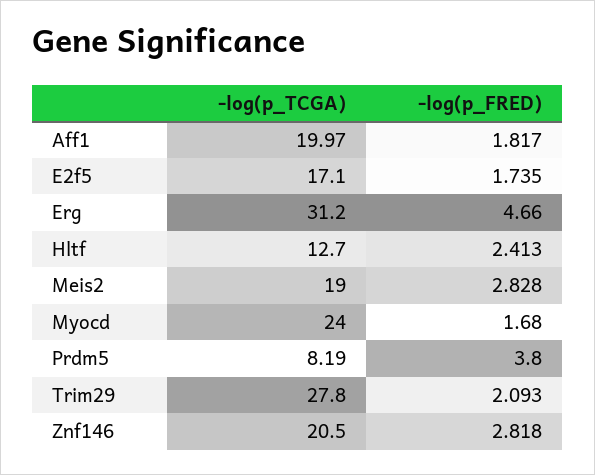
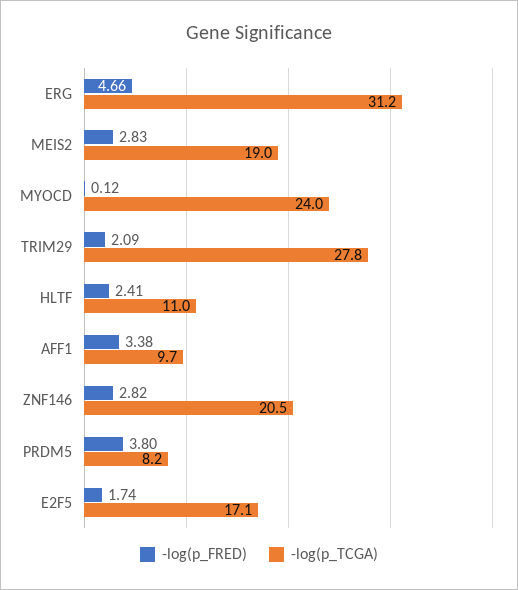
  {
    "-log(p_TCGA)": {
-     "Aff1": 19.97,
+     "Aff1": 9.7,
      "E2f5": 17.1,
      "Erg": 31.2,
-     "Hltf": 12.7,
+     "Hltf": 11,
      "Meis2": 19,
      "Myocd": 24,
      "Prdm5": 8.19,
      "Trim29": 27.8,
      "Znf146": 20.5
    },
    "-log(p_FRED)": {
-     "Aff1": 1.817,
+     "Aff1": 3.38,
      "E2f5": 1.735,
      "Erg": 4.66,
      "Hltf": 2.413,
      "Meis2": 2.828,
-     "Myocd": 1.68,
+     "Myocd": 0.12,
      "Prdm5": 3.8,
      "Trim29": 2.093,
      "Znf146": 2.818
    }
  }

